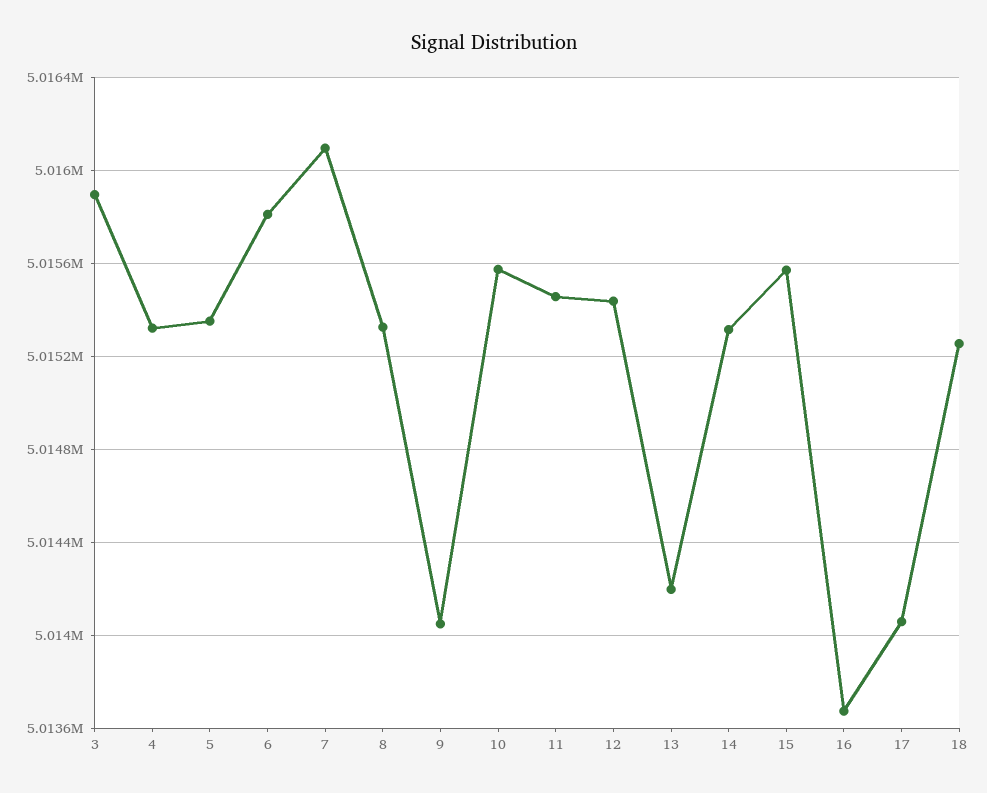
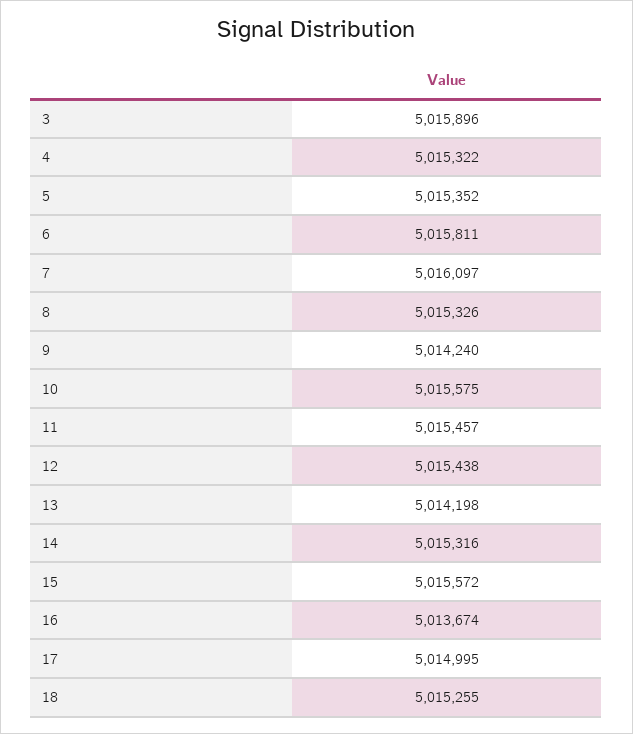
  {
    "3": 5015896,
    "4": 5015322,
    "5": 5015352,
    "6": 5015811,
    "7": 5016097,
    "8": 5015326,
-   "9": 5014050,
+   "9": 5014240,
    "10": 5015575,
    "11": 5015457,
    "12": 5015438,
    "13": 5014198,
    "14": 5015316,
    "15": 5015572,
    "16": 5013674,
-   "17": 5014050,
+   "17": 5014995,
    "18": 5015255
  }

